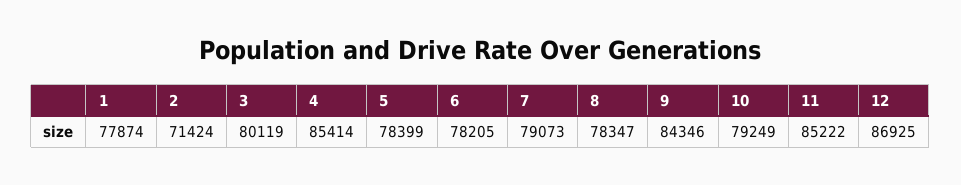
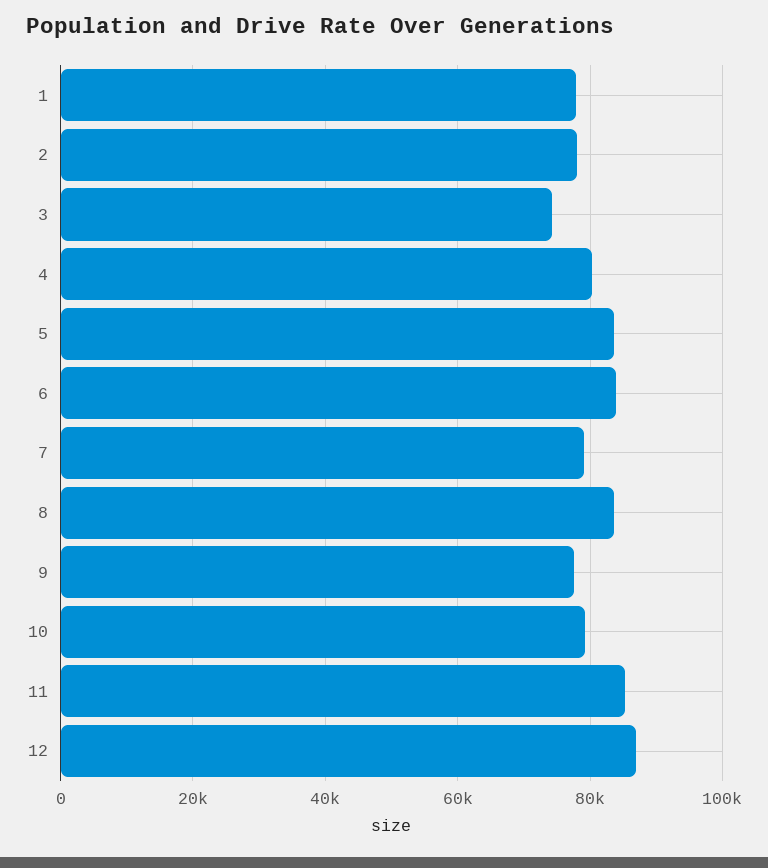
  {
    "1": 77874,
-   "2": 71424,
+   "2": 78000,
-   "3": 80119,
+   "3": 74000,
-   "4": 85414,
+   "4": 80000,
-   "5": 78399,
+   "5": 84000,
-   "6": 78205,
+   "6": 84000,
    "7": 79073,
-   "8": 78347,
+   "8": 84000,
-   "9": 84346,
+   "9": 78000,
    "10": 79249,
    "11": 85222,
    "12": 86925
  }

